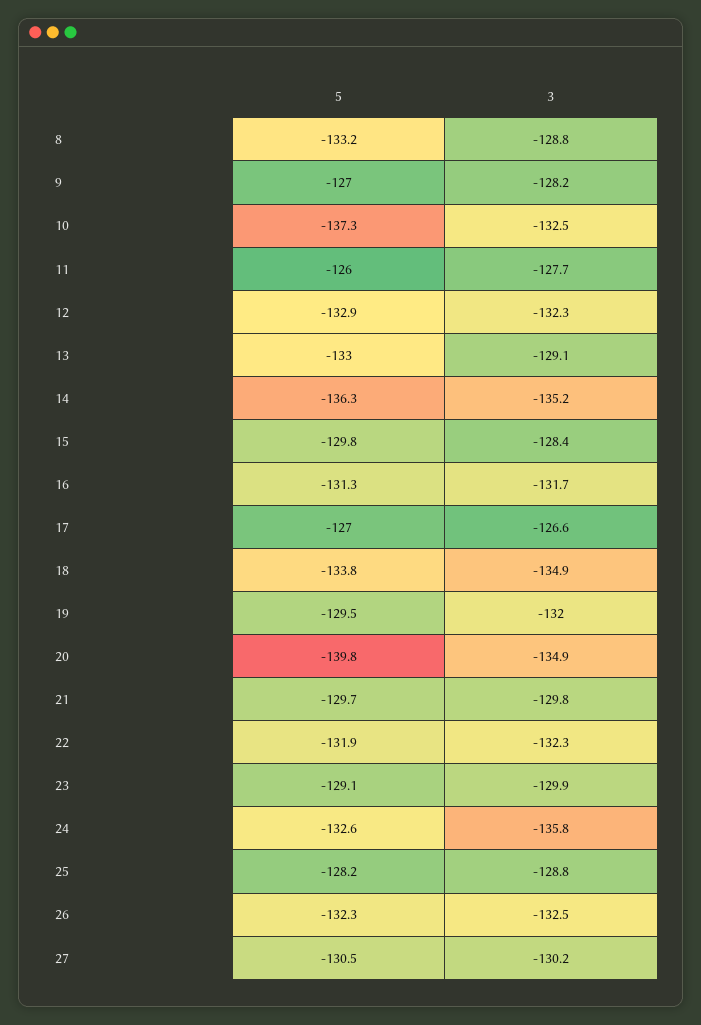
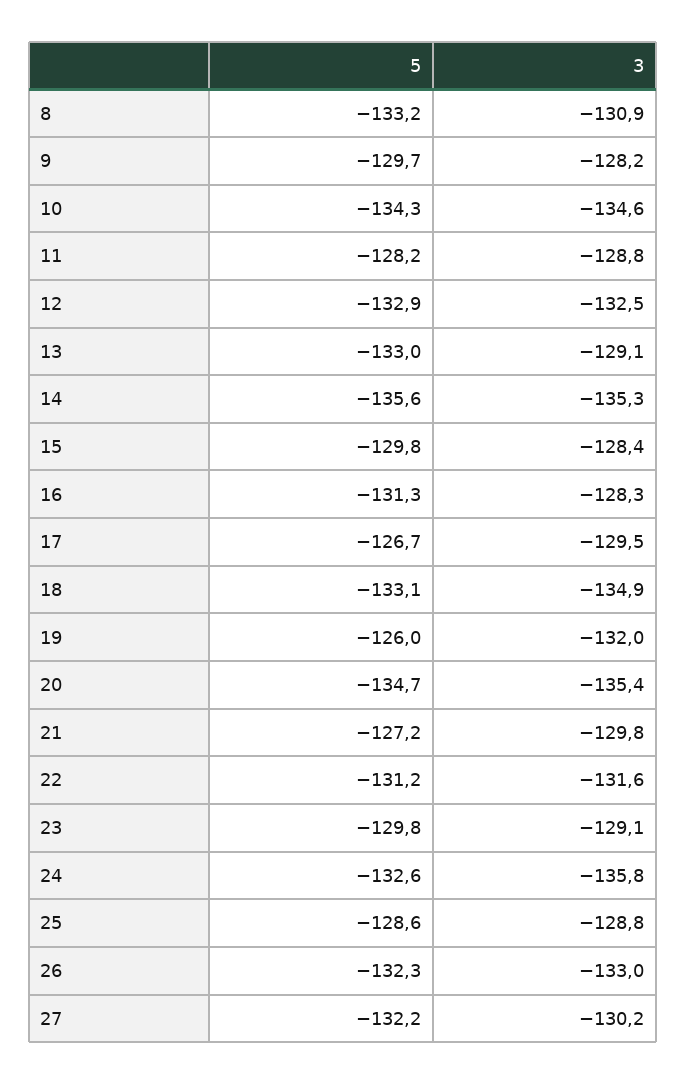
  {
    "5": {
      "8": -133.2,
-     "9": -127,
+     "9": -129.7,
-     "10": -137.3,
+     "10": -134.3,
-     "11": -126,
+     "11": -128.2,
      "12": -132.9,
      "13": -133,
-     "14": -136.3,
+     "14": -135.6,
      "15": -129.8,
      "16": -131.3,
-     "17": -127,
+     "17": -126.7,
-     "18": -133.8,
+     "18": -133.1,
-     "19": -129.5,
+     "19": -126,
-     "20": -139.8,
+     "20": -134.7,
-     "21": -129.7,
+     "21": -127.2,
-     "22": -131.9,
+     "22": -131.2,
-     "23": -129.1,
+     "23": -129.8,
      "24": -132.6,
-     "25": -128.2,
+     "25": -128.6,
      "26": -132.3,
-     "27": -130.5
+     "27": -132.2
    },
    "3": {
-     "8": -128.8,
+     "8": -130.9,
      "9": -128.2,
-     "10": -132.5,
+     "10": -134.6,
-     "11": -127.7,
+     "11": -128.8,
-     "12": -132.3,
+     "12": -132.5,
      "13": -129.1,
-     "14": -135.2,
+     "14": -135.3,
      "15": -128.4,
-     "16": -131.7,
+     "16": -128.3,
-     "17": -126.6,
+     "17": -129.5,
      "18": -134.9,
      "19": -132,
-     "20": -134.9,
+     "20": -135.4,
      "21": -129.8,
-     "22": -132.3,
+     "22": -131.6,
-     "23": -129.9,
+     "23": -129.1,
      "24": -135.8,
      "25": -128.8,
-     "26": -132.5,
+     "26": -133,
      "27": -130.2
    }
  }

